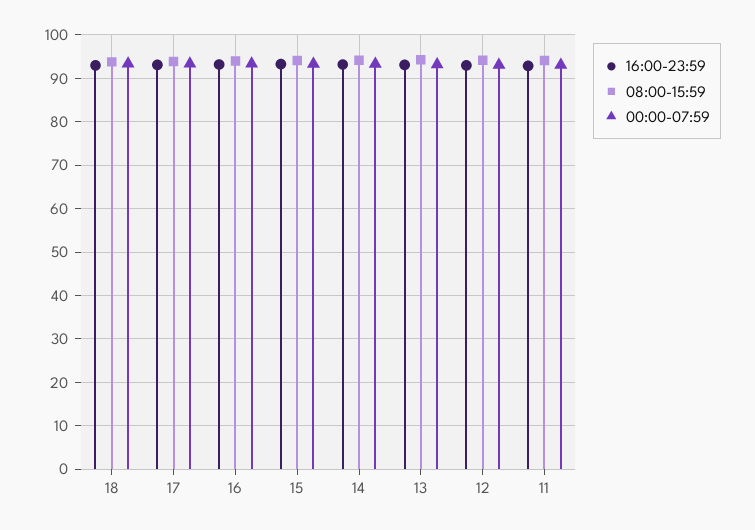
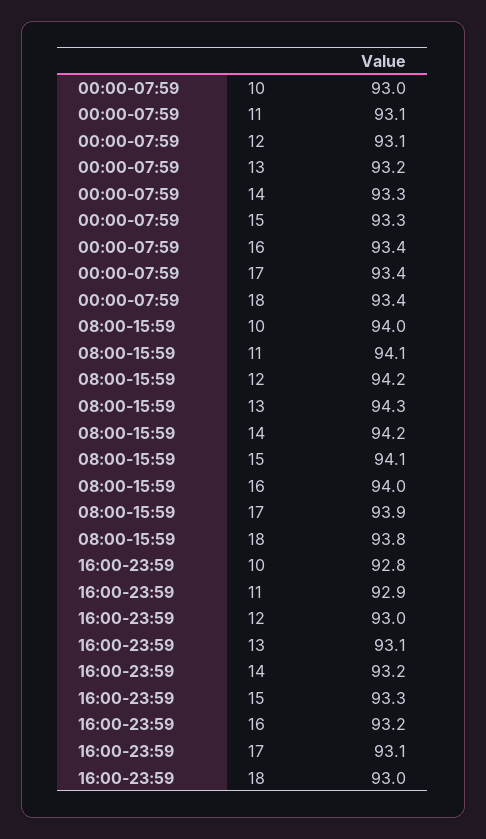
  {
    "16:00-23:59": {
      "18": 93,
      "17": 93.1,
      "16": 93.2,
      "15": 93.3,
      "14": 93.2,
      "13": 93.1,
      "12": 93,
-     "11": 92.9
+     "11": 92.9,
+     "10": 92.8
    },
    "08:00-15:59": {
      "18": 93.8,
      "17": 93.9,
      "16": 94,
      "15": 94.1,
      "14": 94.2,
      "13": 94.3,
      "12": 94.2,
-     "11": 94.1
+     "11": 94.1,
+     "10": 94
    },
    "00:00-07:59": {
      "18": 93.4,
      "17": 93.4,
      "16": 93.4,
      "15": 93.3,
      "14": 93.3,
      "13": 93.2,
      "12": 93.1,
-     "11": 93.1
+     "11": 93.1,
+     "10": 93
    }
  }

